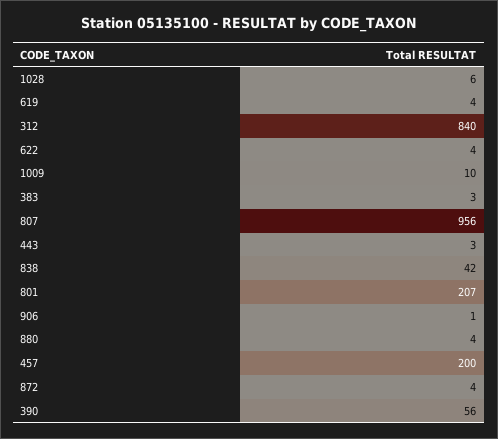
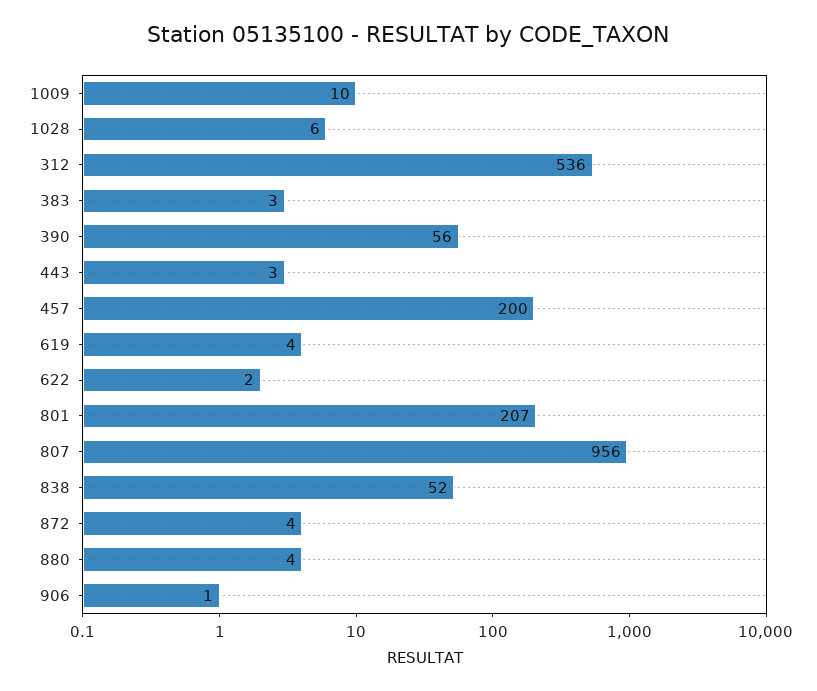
  {
    "1028": 6,
    "619": 4,
-   "312": 840,
+   "312": 536,
-   "622": 4,
+   "622": 2,
    "1009": 10,
    "383": 3,
    "807": 956,
    "443": 3,
-   "838": 42,
+   "838": 52,
    "801": 207,
    "906": 1,
    "880": 4,
    "457": 200,
    "872": 4,
    "390": 56
  }

